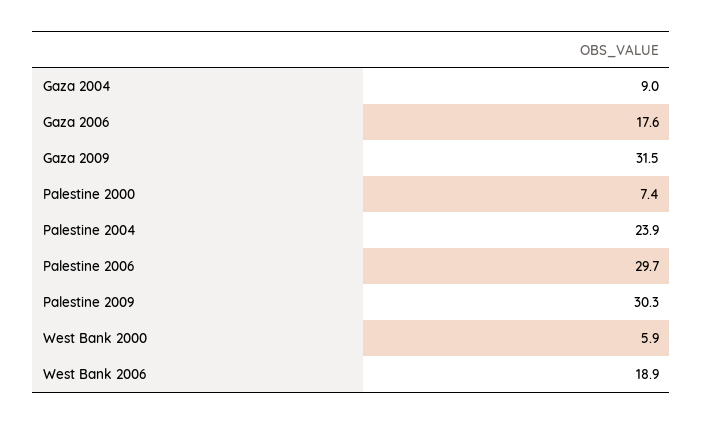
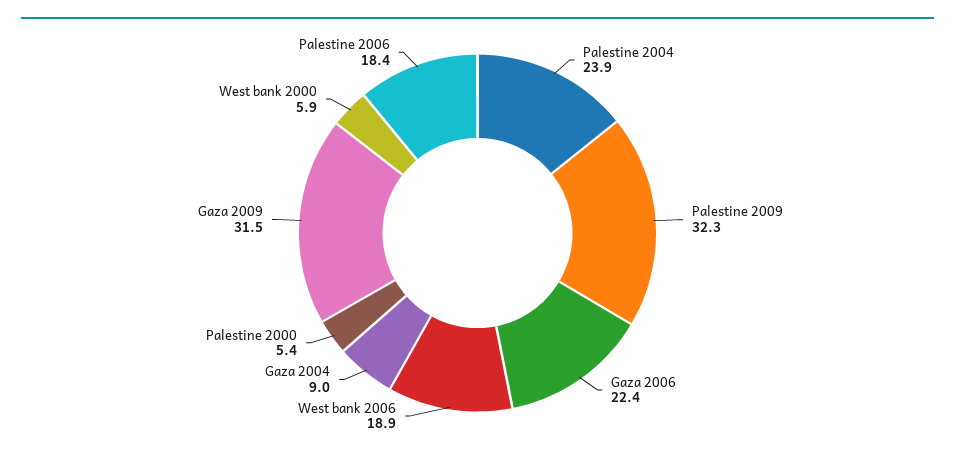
  {
    "Gaza 2004": 9,
-   "Gaza 2006": 17.6,
+   "Gaza 2006": 22.4,
    "Gaza 2009": 31.5,
-   "Palestine 2000": 7.4,
+   "Palestine 2000": 5.4,
    "Palestine 2004": 23.9,
-   "Palestine 2006": 29.7,
+   "Palestine 2006": 18.4,
-   "Palestine 2009": 30.3,
+   "Palestine 2009": 32.3,
    "West Bank 2000": 5.9,
    "West Bank 2006": 18.9
  }

